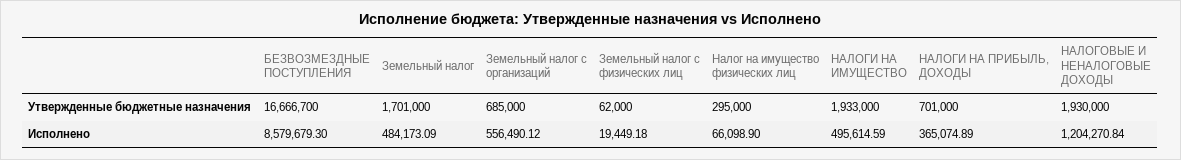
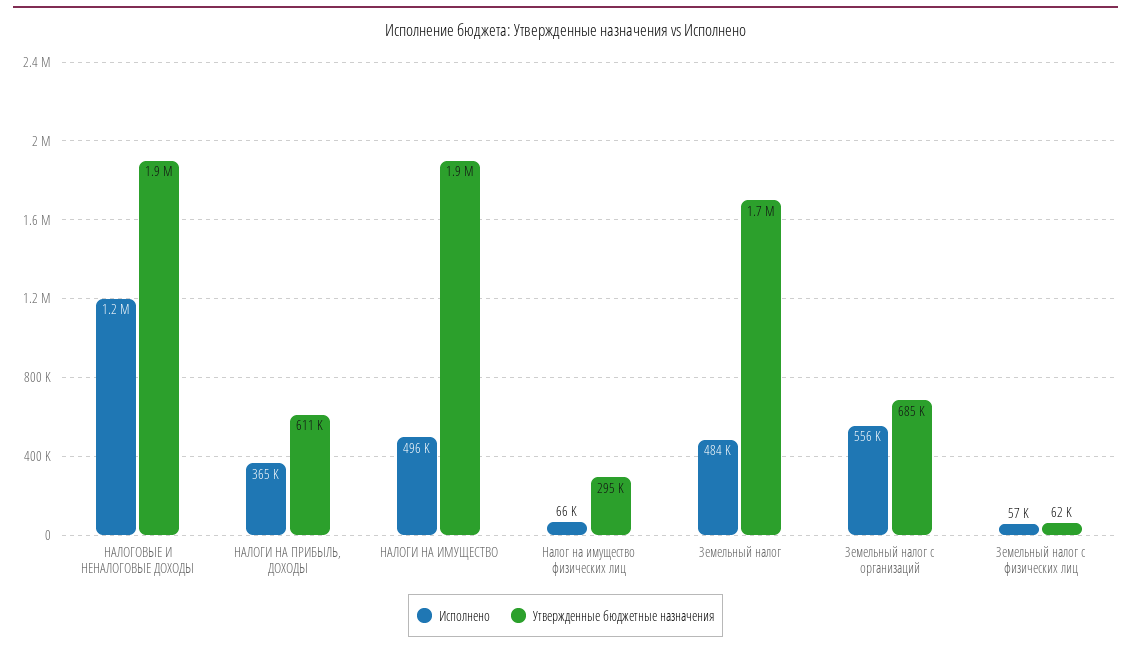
  {
    "Утвержденные бюджетные назначения": {
-     "БЕЗВОЗМЕЗДНЫЕ ПОСТУПЛЕНИЯ": 16666700,
      "Земельный налог": 1701000,
      "Земельный налог с организаций": 685000,
      "Земельный налог с физических лиц": 62000,
      "Налог на имущество физических лиц": 295000,
      "НАЛОГИ НА ИМУЩЕСТВО": 1933000,
-     "НАЛОГИ НА ПРИБЫЛЬ, ДОХОДЫ": 701000,
+     "НАЛОГИ НА ПРИБЫЛЬ, ДОХОДЫ": 611000,
      "НАЛОГОВЫЕ И НЕНАЛОГОВЫЕ ДОХОДЫ": 1930000
    },
    "Исполнено": {
-     "БЕЗВОЗМЕЗДНЫЕ ПОСТУПЛЕНИЯ": 8579679.3,
      "Земельный налог": 484173.09,
      "Земельный налог с организаций": 556490.12,
-     "Земельный налог с физических лиц": 19449.18,
+     "Земельный налог с физических лиц": 57000,
      "Налог на имущество физических лиц": 66098.9,
      "НАЛОГИ НА ИМУЩЕСТВО": 495614.59,
      "НАЛОГИ НА ПРИБЫЛЬ, ДОХОДЫ": 365074.89,
      "НАЛОГОВЫЕ И НЕНАЛОГОВЫЕ ДОХОДЫ": 1204270.84
    }
  }

